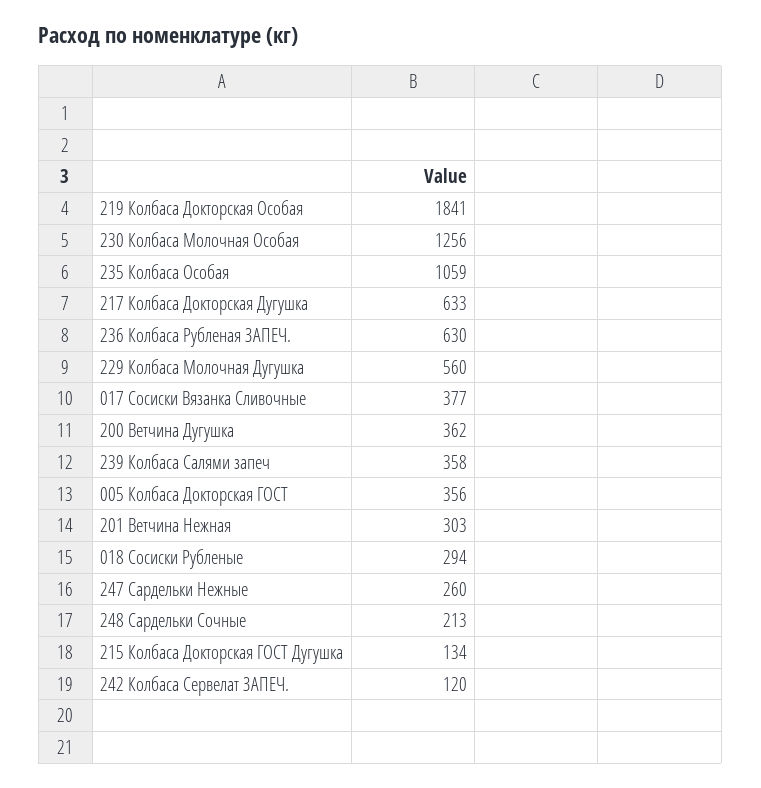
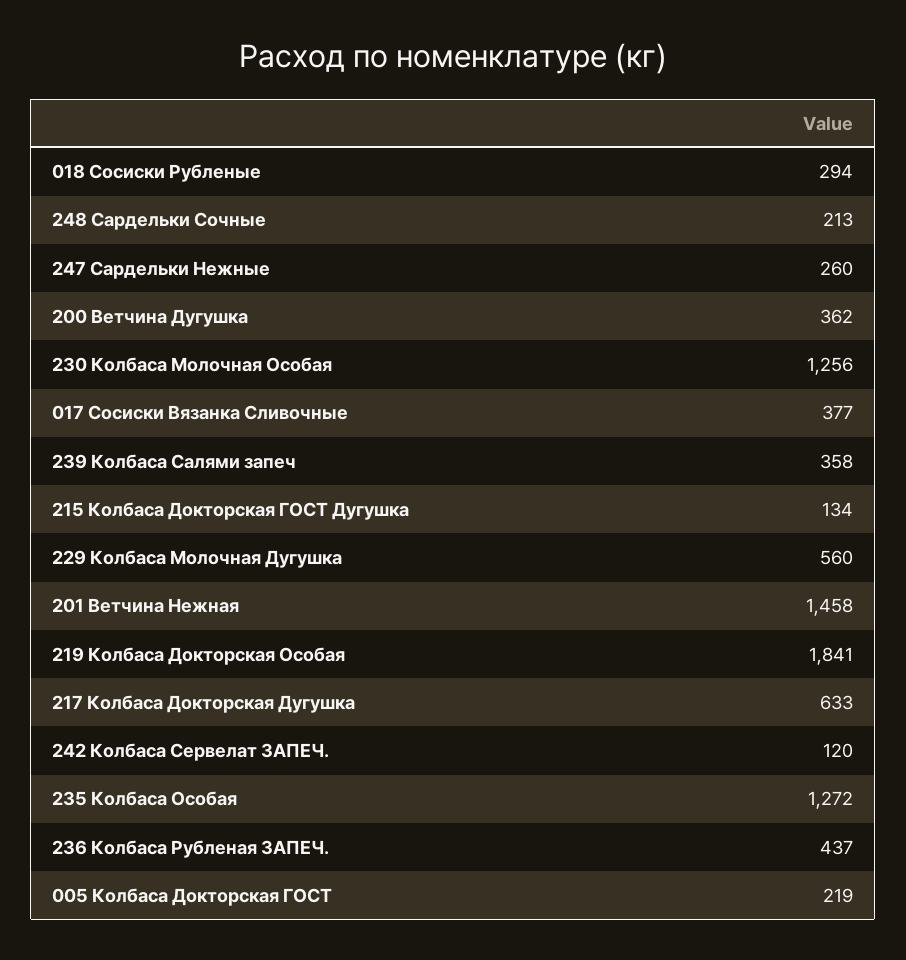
  {
    "219 Колбаса Докторская Особая": 1841,
    "230 Колбаса Молочная Особая": 1256,
-   "235 Колбаса Особая": 1059,
+   "235 Колбаса Особая": 1272,
    "217 Колбаса Докторская Дугушка": 633,
-   "236 Колбаса Рубленая ЗАПЕЧ.": 630,
+   "236 Колбаса Рубленая ЗАПЕЧ.": 437,
    "229 Колбаса Молочная Дугушка": 560,
    "017 Сосиски Вязанка Сливочные": 377,
    "200 Ветчина Дугушка": 362,
    "239 Колбаса Салями запеч": 358,
-   "005 Колбаса Докторская ГОСТ": 356,
+   "005 Колбаса Докторская ГОСТ": 219,
-   "201 Ветчина Нежная": 303,
+   "201 Ветчина Нежная": 1458,
    "018 Сосиски Рубленые": 294,
    "247 Сардельки Нежные": 260,
    "248 Сардельки Сочные": 213,
    "215 Колбаса Докторская ГОСТ Дугушка": 134,
    "242 Колбаса Сервелат ЗАПЕЧ.": 120
  }

